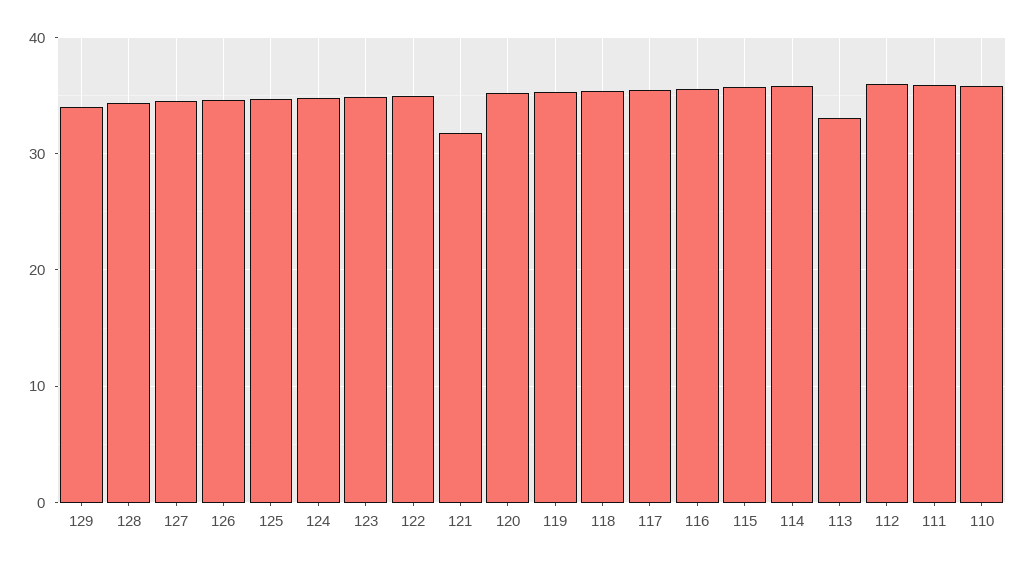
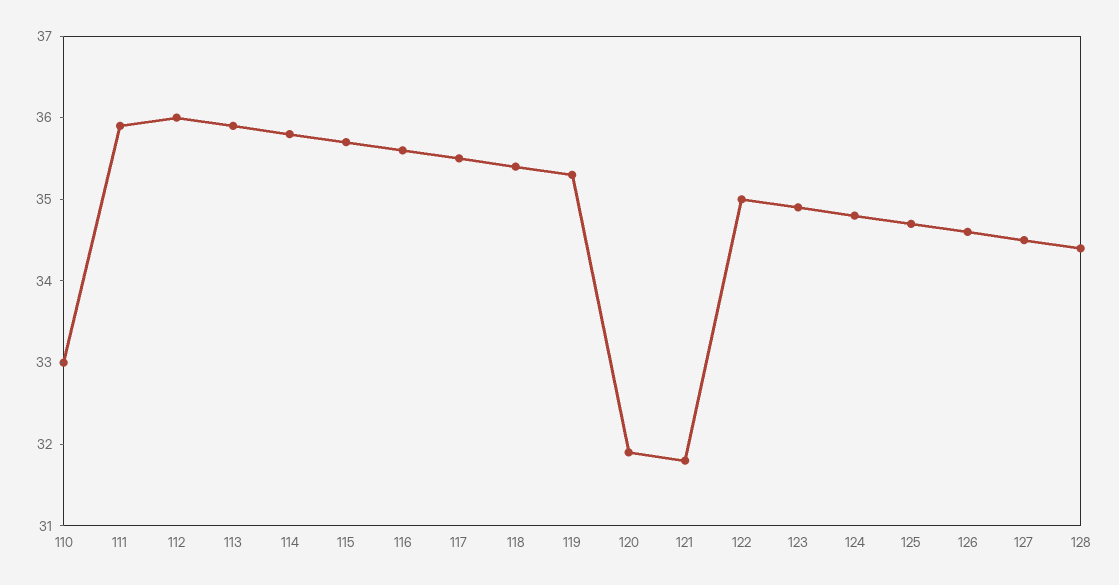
  {
-   "129": 34,
    "128": 34.4,
    "127": 34.5,
    "126": 34.6,
    "125": 34.7,
    "124": 34.8,
    "123": 34.9,
    "122": 35,
    "121": 31.8,
-   "120": 35,
+   "120": 31.9,
    "119": 35.3,
    "118": 35.4,
    "117": 35.5,
    "116": 35.6,
    "115": 35.7,
    "114": 35.8,
-   "113": 33,
+   "113": 35.9,
    "112": 36,
    "111": 35.9,
-   "110": 36
+   "110": 33
  }

